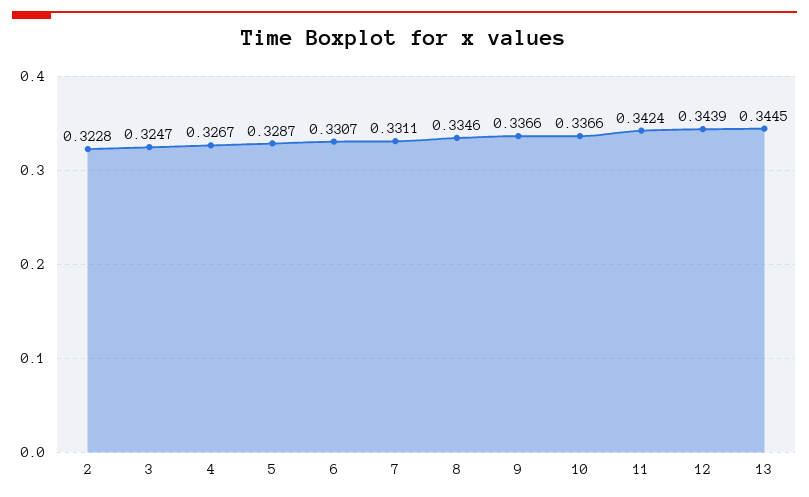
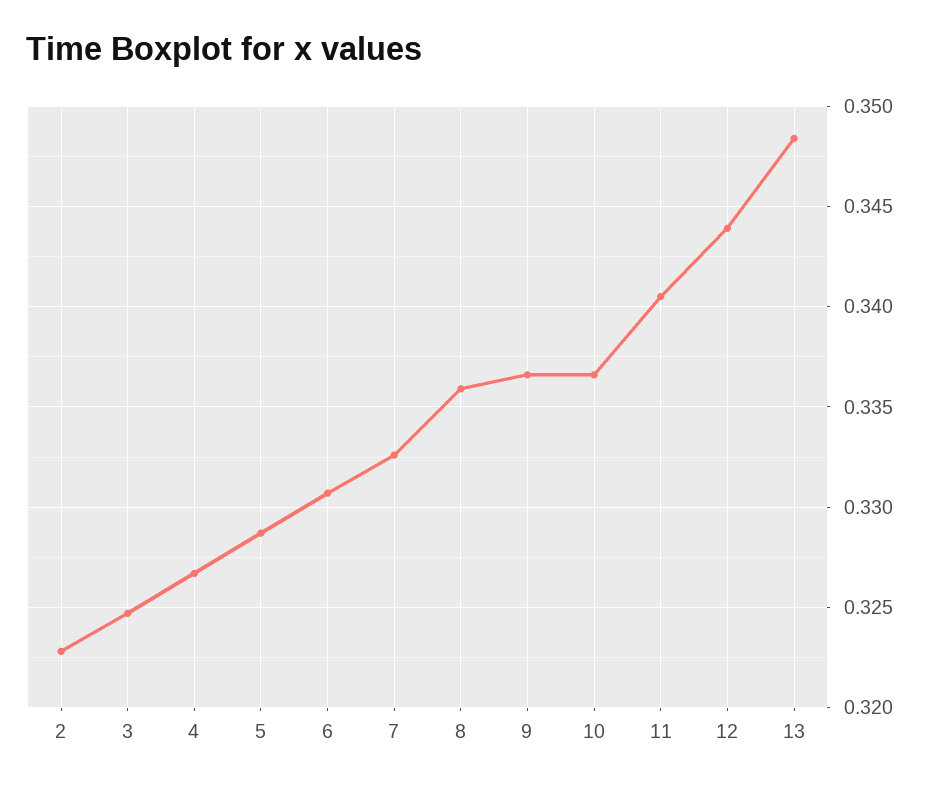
  {
    "2": 0.3228,
    "3": 0.3247,
    "4": 0.3267,
    "5": 0.3287,
    "6": 0.3307,
-   "7": 0.3311,
+   "7": 0.3325,
-   "8": 0.3346,
+   "8": 0.336,
    "9": 0.3366,
    "10": 0.3366,
-   "11": 0.3424,
+   "11": 0.3405,
    "12": 0.3439,
-   "13": 0.3445
+   "13": 0.3485
  }

